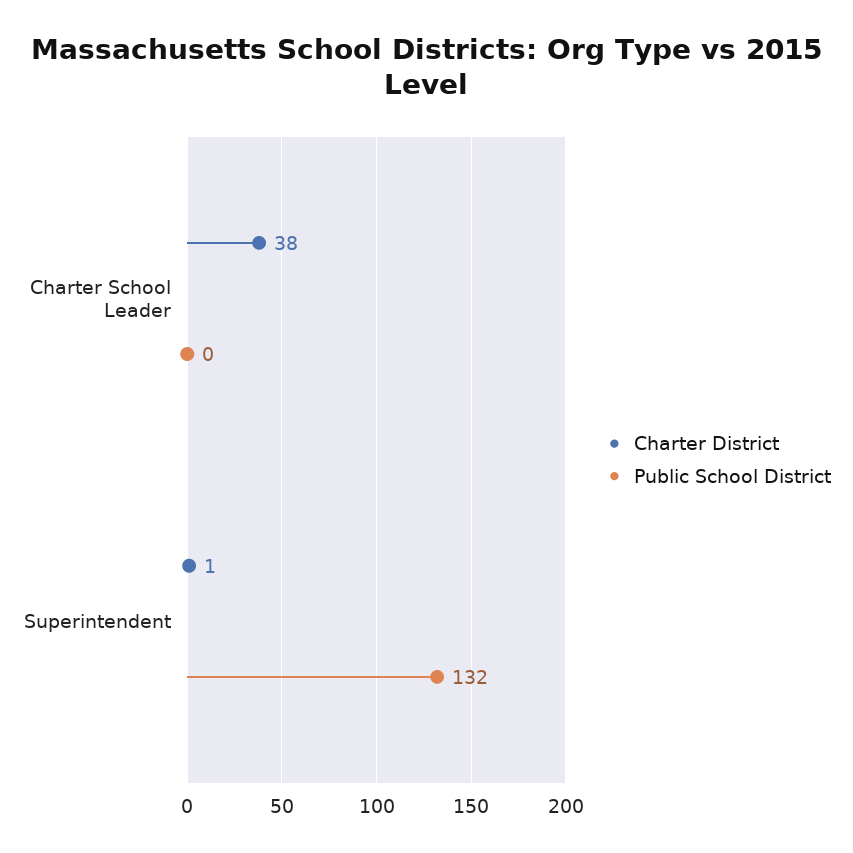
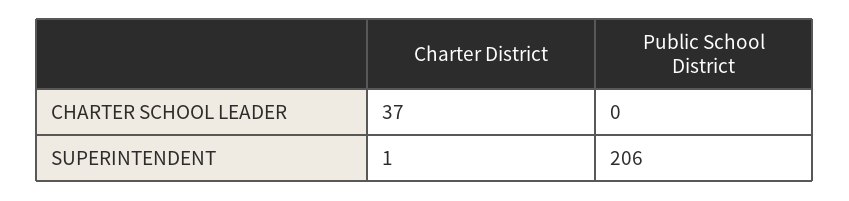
  {
    "Charter District": {
-     "Charter School Leader": 38,
+     "Charter School Leader": 37,
      "Superintendent": 1
    },
    "Public School District": {
      "Charter School Leader": 0,
-     "Superintendent": 132
+     "Superintendent": 206
    }
  }

